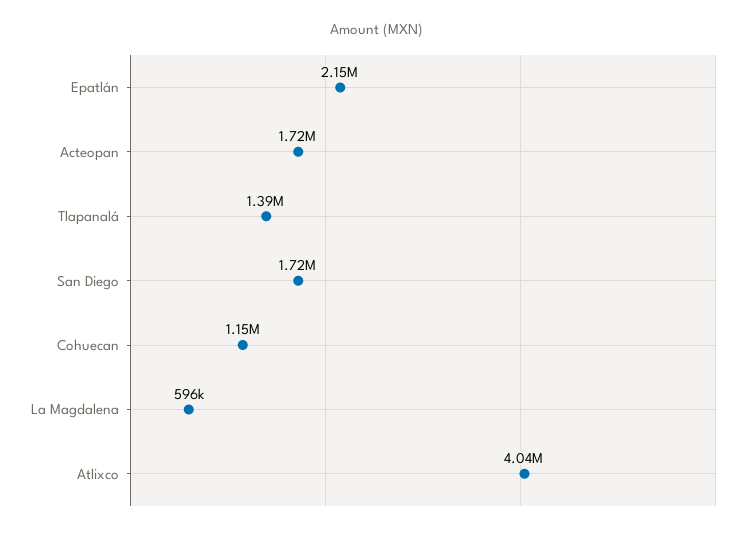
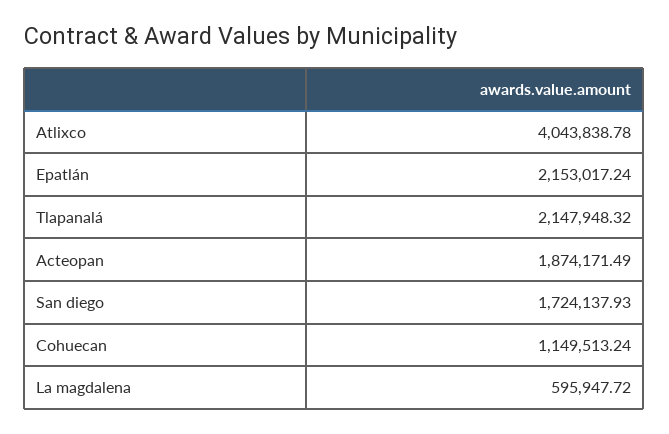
  {
    "Epatlán": 2153017.24,
-   "Acteopan": 1720000,
+   "Acteopan": 1874171.49,
-   "Tlapanalá": 1390000,
+   "Tlapanalá": 2147948.32,
    "San Diego": 1724137.93,
    "Cohuecan": 1149513.24,
    "La Magdalena": 595947.72,
    "Atlixco": 4043838.78
  }

